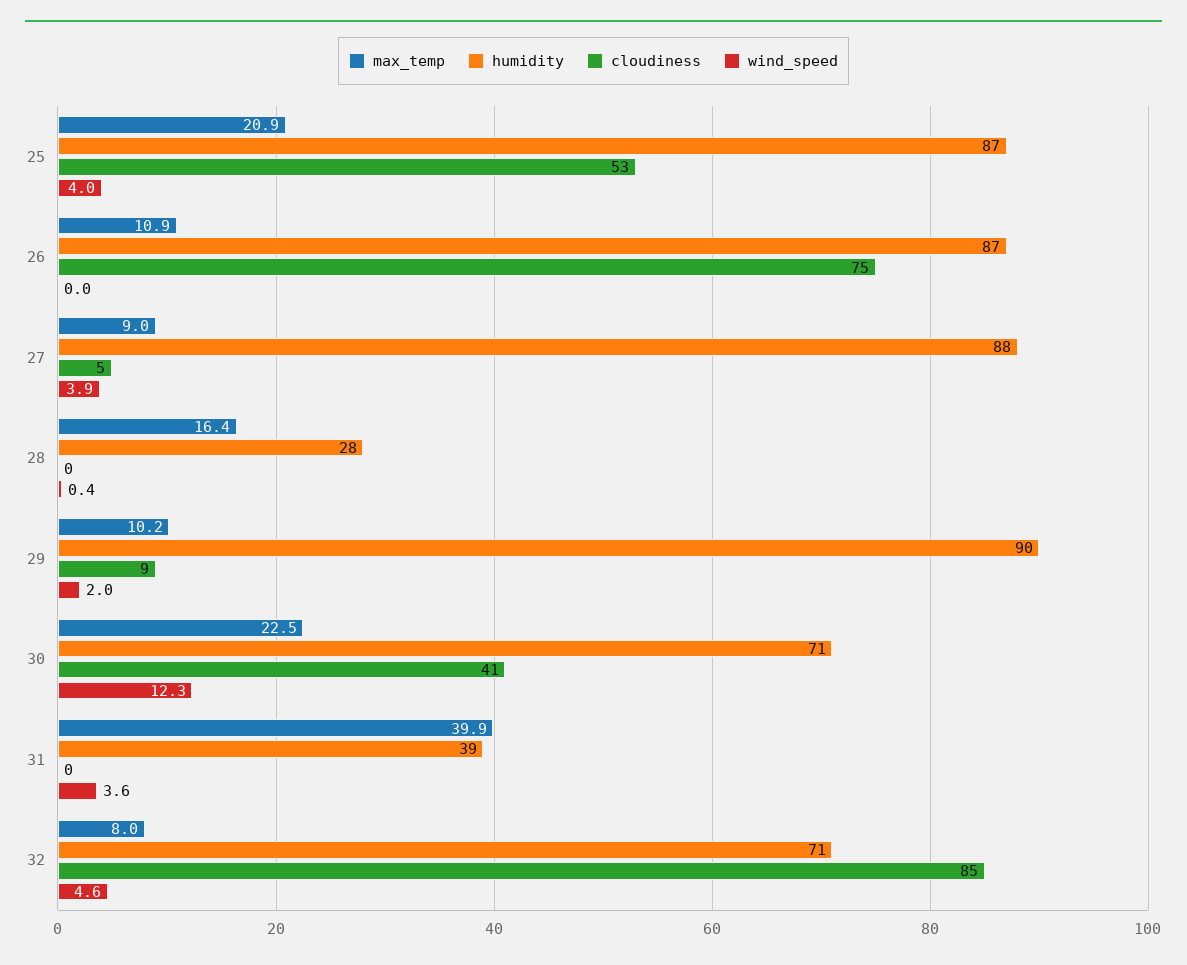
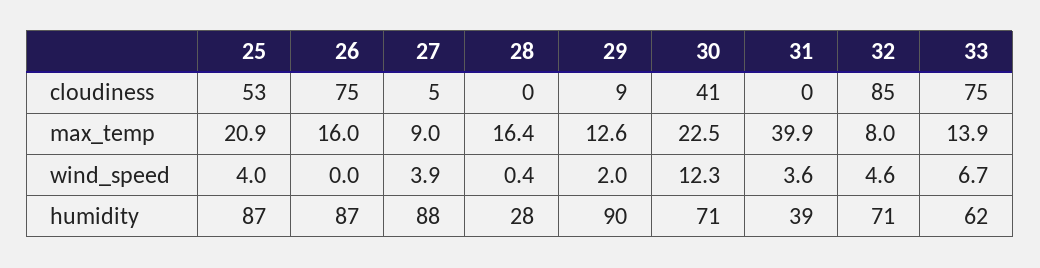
  {
    "max_temp": {
      "25": 20.9,
-     "26": 10.9,
+     "26": 16,
      "27": 9,
      "28": 16.4,
-     "29": 10.2,
+     "29": 12.6,
      "30": 22.5,
      "31": 39.9,
-     "32": 8
+     "32": 8,
+     "33": 13.9
    },
    "humidity": {
      "25": 87,
      "26": 87,
      "27": 88,
      "28": 28,
      "29": 90,
      "30": 71,
      "31": 39,
-     "32": 71
+     "32": 71,
+     "33": 62
    },
    "cloudiness": {
      "25": 53,
      "26": 75,
      "27": 5,
      "28": 0,
      "29": 9,
      "30": 41,
      "31": 0,
-     "32": 85
+     "32": 85,
+     "33": 75
    },
    "wind_speed": {
      "25": 4,
      "26": 0,
      "27": 3.9,
      "28": 0.4,
      "29": 2,
      "30": 12.3,
      "31": 3.6,
-     "32": 4.6
+     "32": 4.6,
+     "33": 6.7
    }
  }

